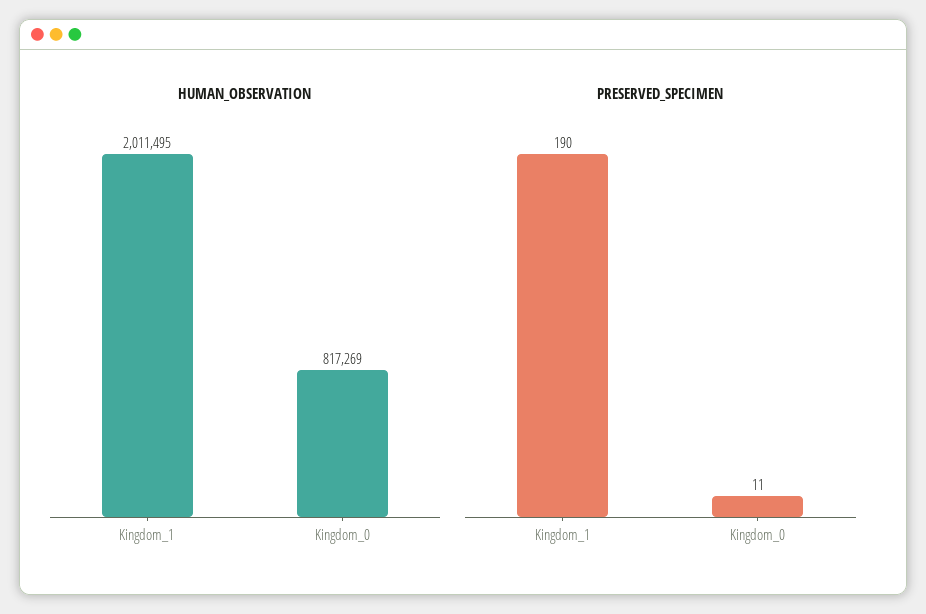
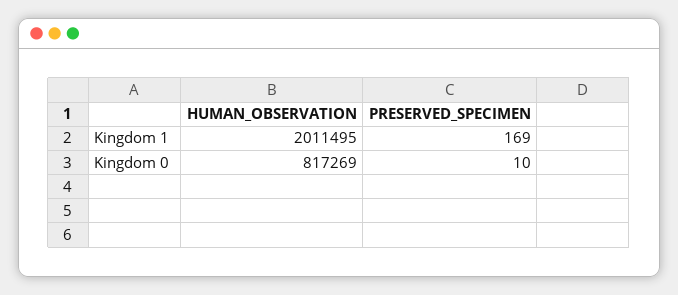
  {
    "HUMAN_OBSERVATION": {
      "Kingdom_1": 2011495,
      "Kingdom_0": 817269
    },
    "PRESERVED_SPECIMEN": {
-     "Kingdom_1": 190,
+     "Kingdom_1": 169,
-     "Kingdom_0": 11
+     "Kingdom_0": 10
    }
  }

